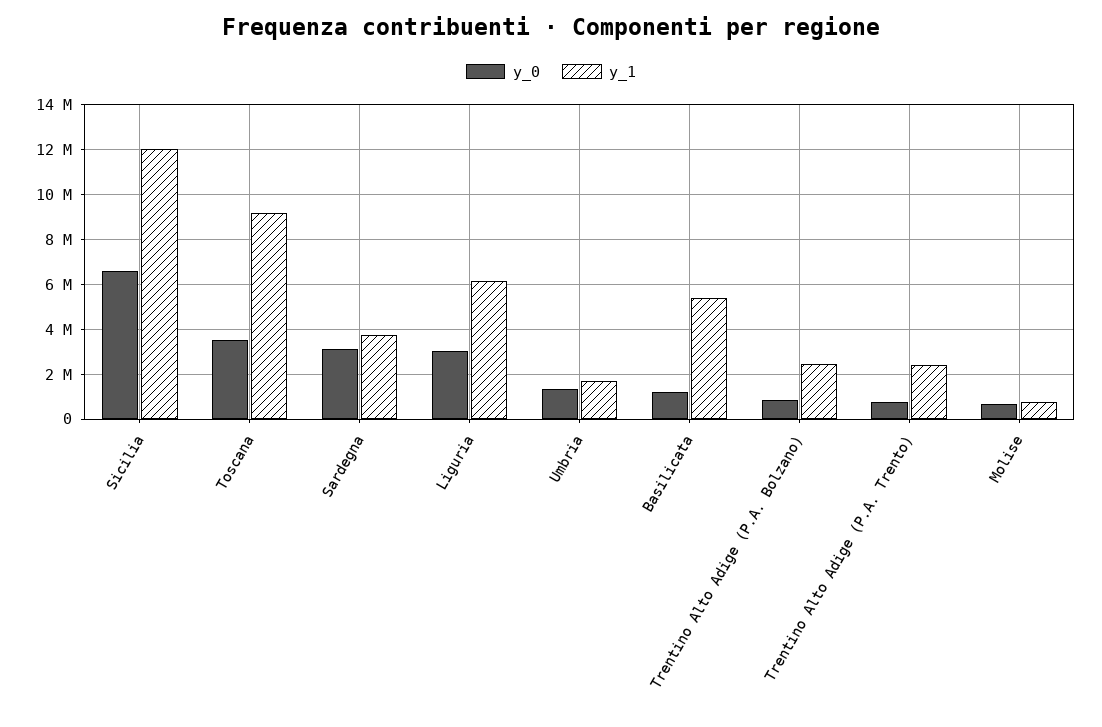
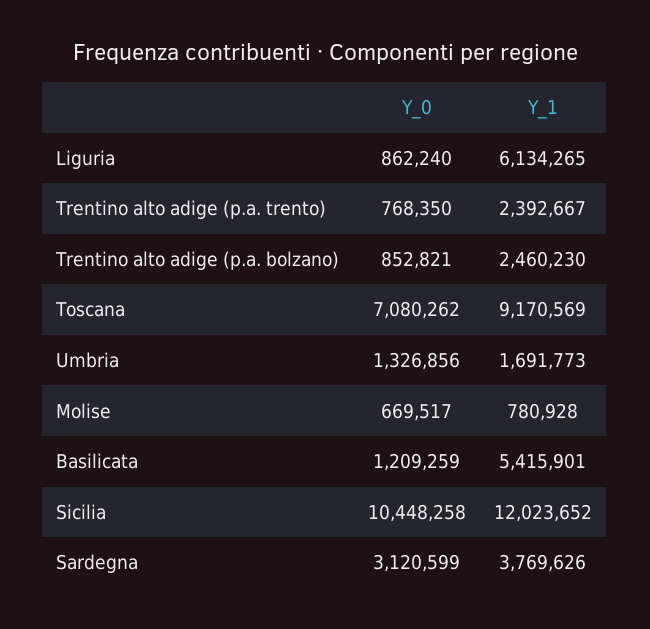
  {
    "y_0": {
-     "Sicilia": 6500000,
+     "Sicilia": 10448258,
-     "Toscana": 3500000,
+     "Toscana": 7080262,
      "Sardegna": 3120599,
-     "Liguria": 3000000,
+     "Liguria": 862240,
      "Umbria": 1326856,
      "Basilicata": 1209259,
      "Trentino Alto Adige (P.A. Bolzano)": 852821,
      "Trentino Alto Adige (P.A. Trento)": 768350,
      "Molise": 669517
    },
    "y_1": {
      "Sicilia": 12023652,
      "Toscana": 9170569,
      "Sardegna": 3769626,
      "Liguria": 6134265,
      "Umbria": 1691773,
      "Basilicata": 5415901,
      "Trentino Alto Adige (P.A. Bolzano)": 2460230,
      "Trentino Alto Adige (P.A. Trento)": 2392667,
      "Molise": 780928
    }
  }

